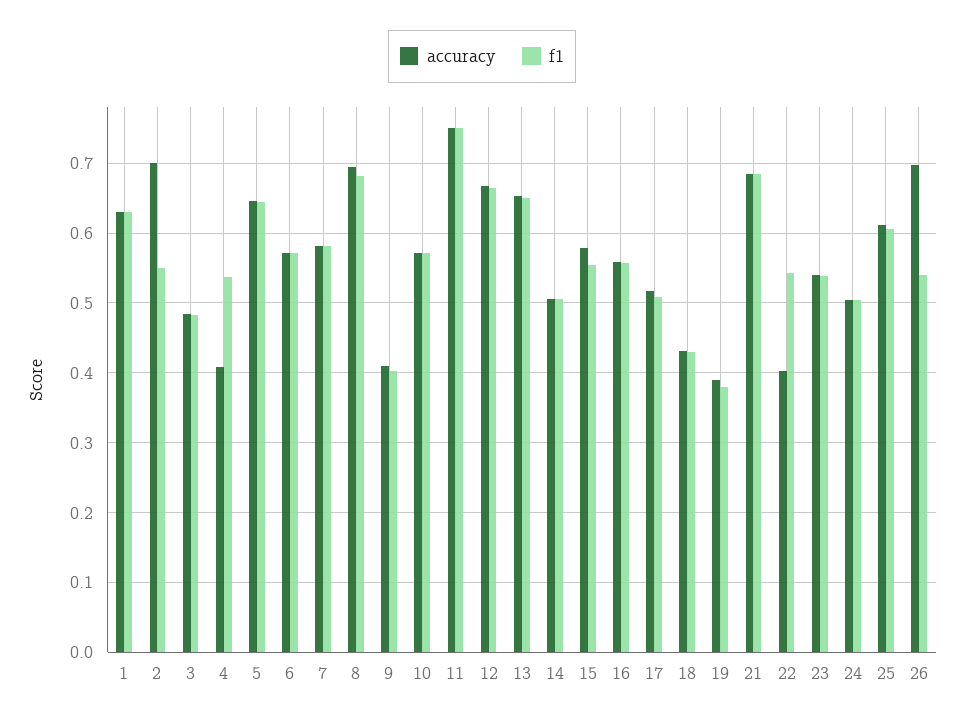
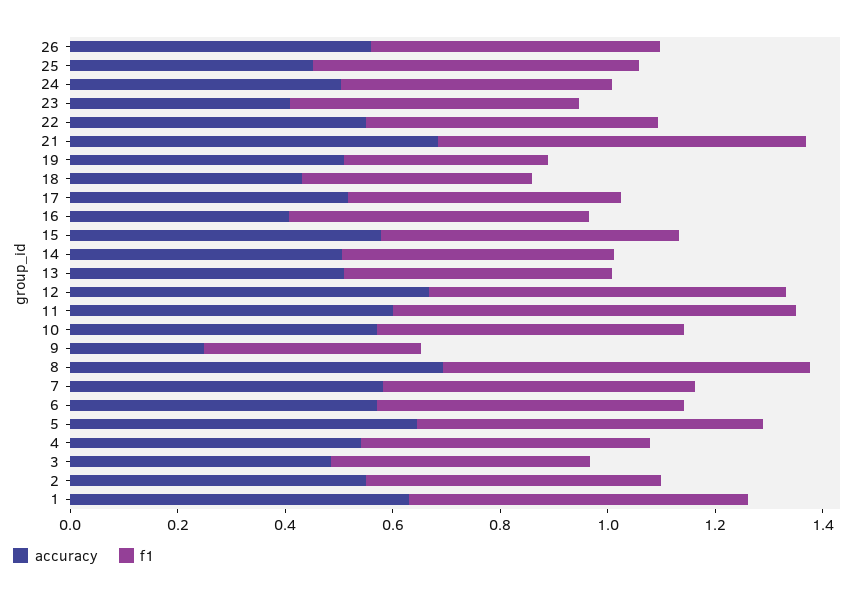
  {
    "accuracy": {
      "1": 0.63,
-     "2": 0.7,
+     "2": 0.55,
      "3": 0.48,
-     "4": 0.41,
+     "4": 0.55,
      "5": 0.65,
      "6": 0.57,
      "7": 0.58,
      "8": 0.69,
-     "9": 0.41,
+     "9": 0.25,
      "10": 0.57,
-     "11": 0.75,
+     "11": 0.6,
      "12": 0.67,
-     "13": 0.65,
+     "13": 0.5,
      "14": 0.51,
      "15": 0.58,
-     "16": 0.56,
+     "16": 0.4,
      "17": 0.52,
      "18": 0.43,
-     "19": 0.39,
+     "19": 0.5,
      "21": 0.68,
-     "22": 0.4,
+     "22": 0.55,
-     "23": 0.54,
+     "23": 0.4,
      "24": 0.5,
-     "25": 0.61,
+     "25": 0.45,
-     "26": 0.7
+     "26": 0.55
    },
    "f1": {
      "1": 0.63,
      "2": 0.55,
      "3": 0.48,
      "4": 0.54,
      "5": 0.64,
      "6": 0.57,
      "7": 0.58,
      "8": 0.68,
      "9": 0.4,
      "10": 0.57,
      "11": 0.75,
      "12": 0.67,
-     "13": 0.65,
+     "13": 0.5,
      "14": 0.51,
      "15": 0.55,
      "16": 0.56,
      "17": 0.51,
      "18": 0.43,
      "19": 0.38,
      "21": 0.68,
      "22": 0.54,
      "23": 0.54,
      "24": 0.5,
      "25": 0.61,
      "26": 0.54
    }
  }

